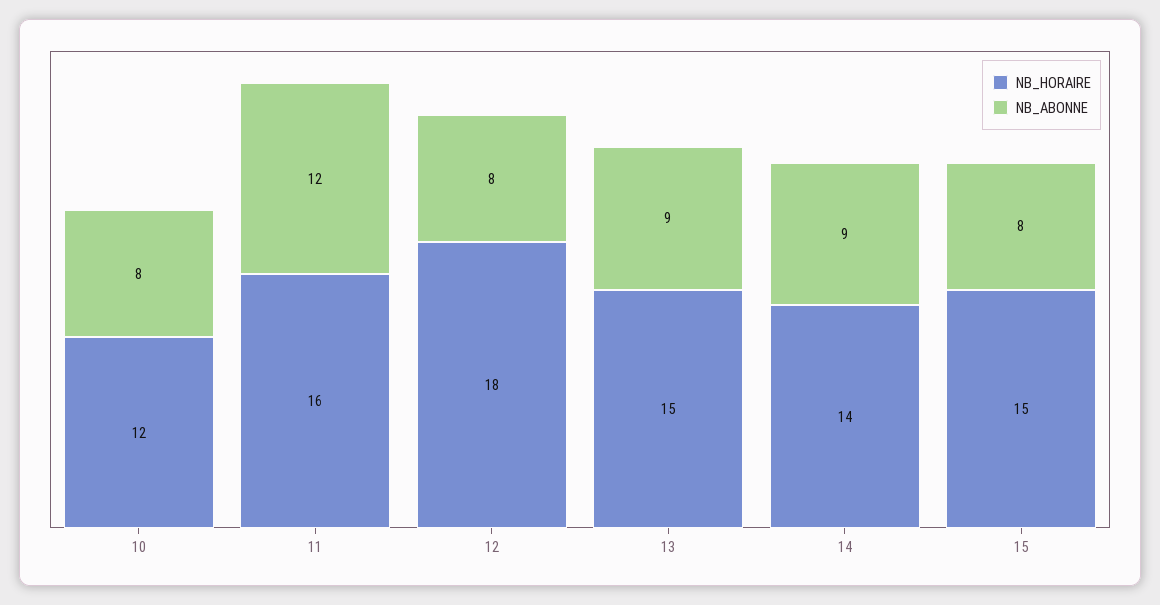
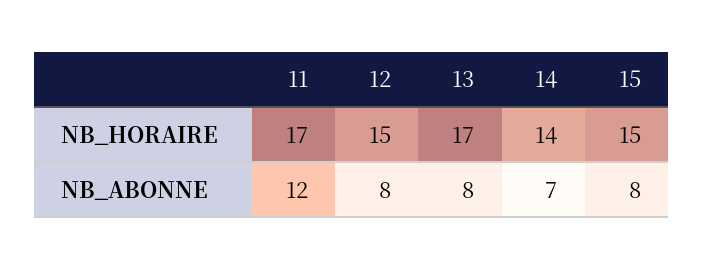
  {
    "NB_HORAIRE": {
-     "10": 12,
-     "11": 16,
+     "11": 17,
-     "12": 18,
+     "12": 15,
-     "13": 15,
+     "13": 17,
      "14": 14,
      "15": 15
    },
    "NB_ABONNE": {
-     "10": 8,
      "11": 12,
      "12": 8,
-     "13": 9,
+     "13": 8,
-     "14": 9,
+     "14": 7,
      "15": 8
    }
  }

